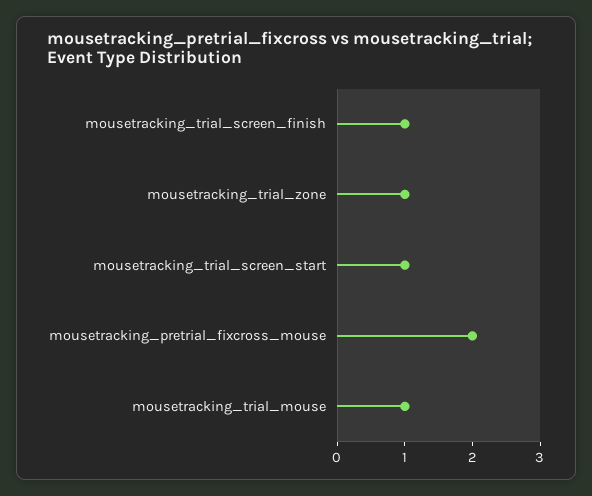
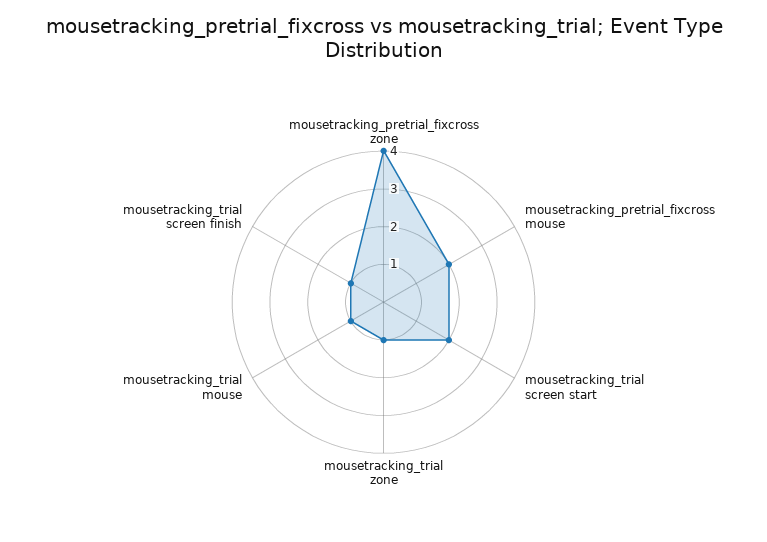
  {
    "mousetracking_trial_screen_finish": 1,
    "mousetracking_trial_zone": 1,
-   "mousetracking_trial_screen_start": 1,
+   "mousetracking_trial_screen_start": 2,
    "mousetracking_pretrial_fixcross_mouse": 2,
-   "mousetracking_trial_mouse": 1
+   "mousetracking_trial_mouse": 1,
+   "mousetracking_pretrial_fixcross zone": 4
  }

